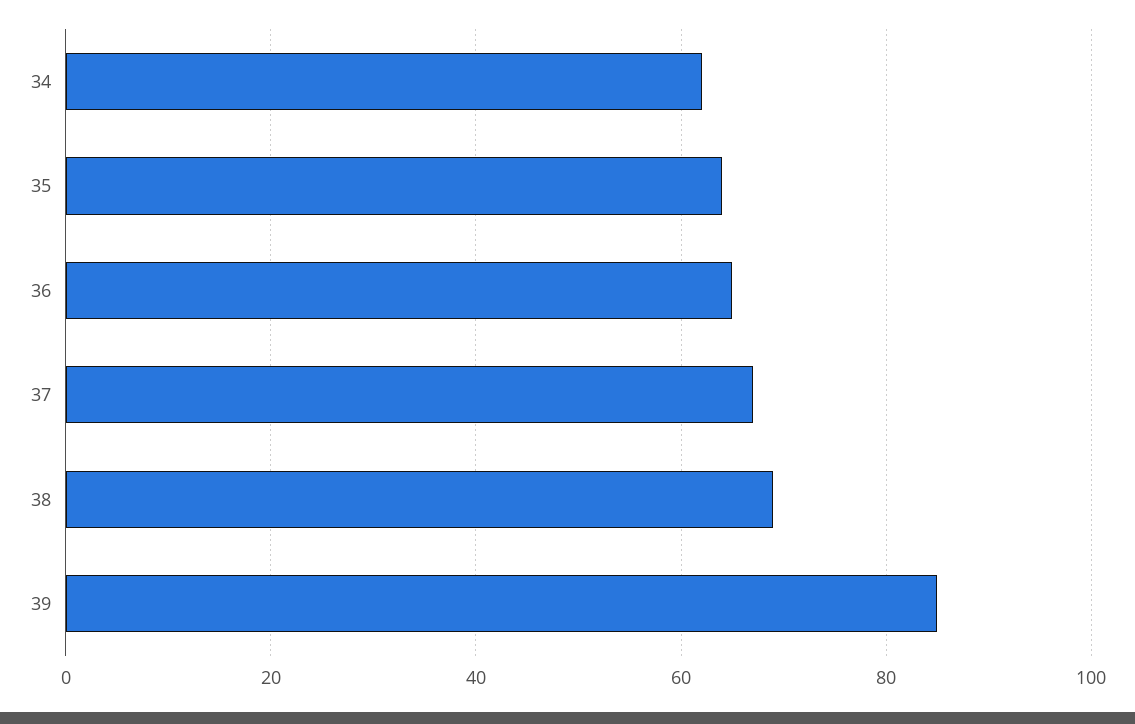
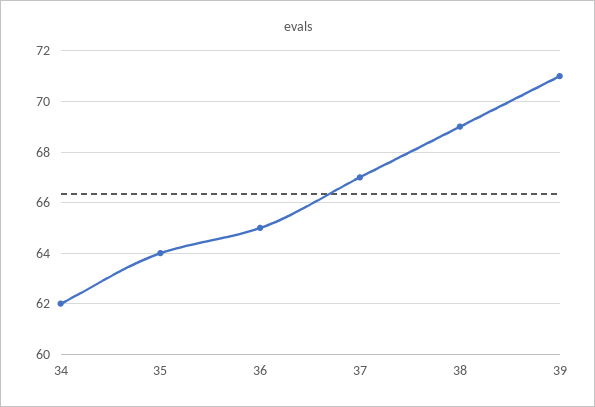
  {
    "34": 62,
    "35": 64,
    "36": 65,
    "37": 67,
    "38": 69,
-   "39": 85
+   "39": 71
  }

